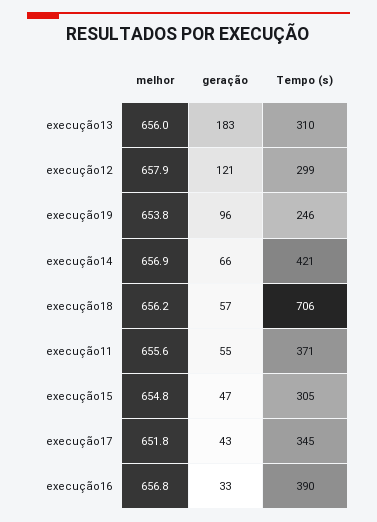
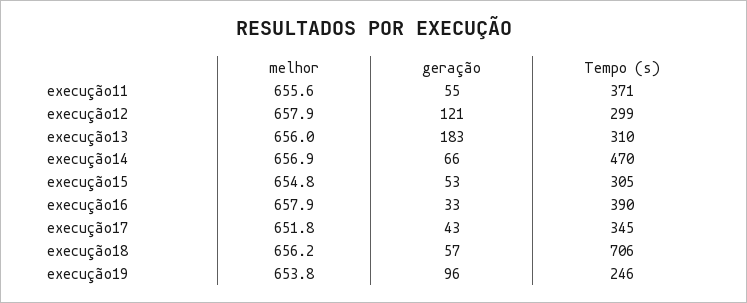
  {
    "melhor": {
      "execução13": 656,
      "execução12": 657.9,
      "execução19": 653.8,
      "execução14": 656.9,
      "execução18": 656.2,
      "execução11": 655.6,
      "execução15": 654.8,
      "execução17": 651.8,
-     "execução16": 656.8
+     "execução16": 657.9
    },
    "geração": {
      "execução13": 183,
      "execução12": 121,
      "execução19": 96,
      "execução14": 66,
      "execução18": 57,
      "execução11": 55,
-     "execução15": 47,
+     "execução15": 53,
      "execução17": 43,
      "execução16": 33
    },
    "Tempo (s)": {
      "execução13": 310,
      "execução12": 299,
      "execução19": 246,
-     "execução14": 421,
+     "execução14": 470,
      "execução18": 706,
      "execução11": 371,
      "execução15": 305,
      "execução17": 345,
      "execução16": 390
    }
  }

